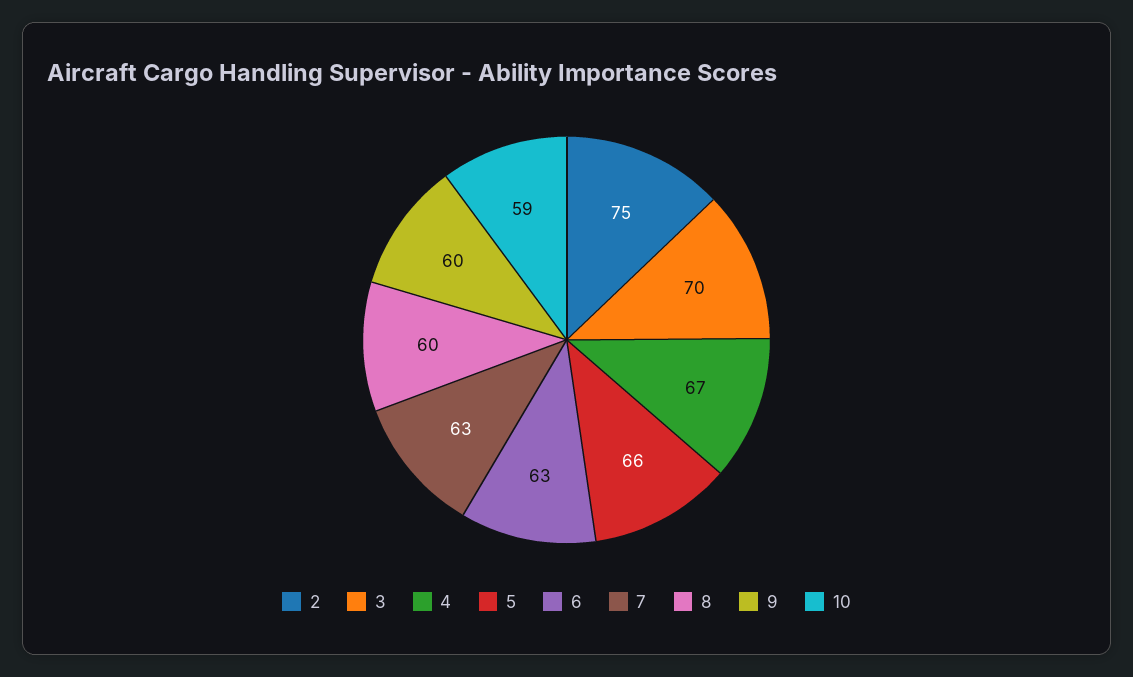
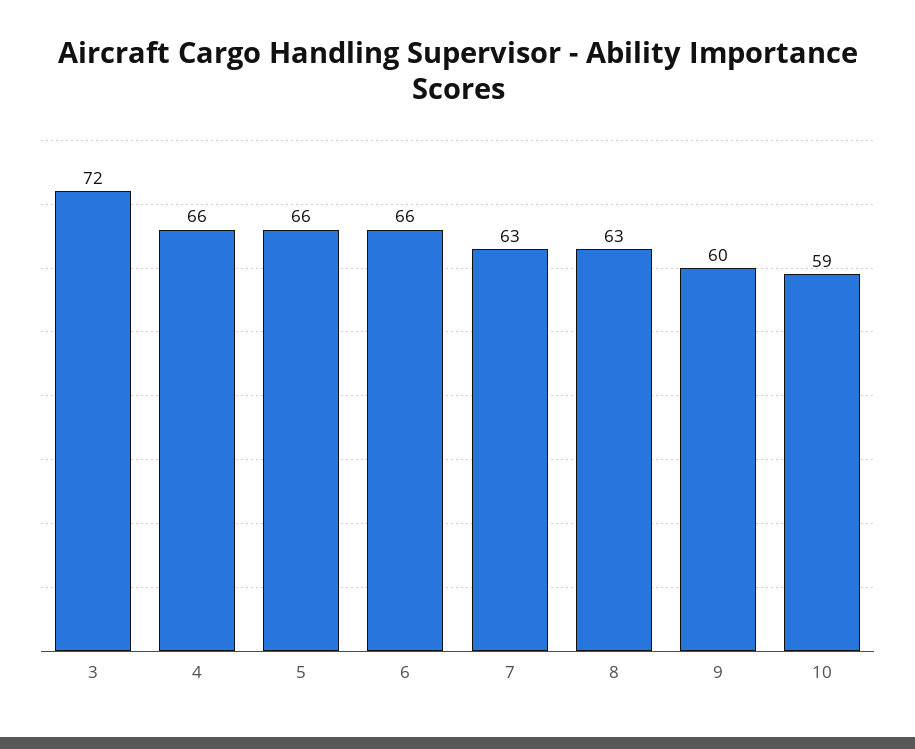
  {
-   "2": 75,
-   "3": 70,
+   "3": 72,
-   "4": 67,
+   "4": 66,
    "5": 66,
-   "6": 63,
+   "6": 66,
    "7": 63,
-   "8": 60,
+   "8": 63,
    "9": 60,
    "10": 59
  }

